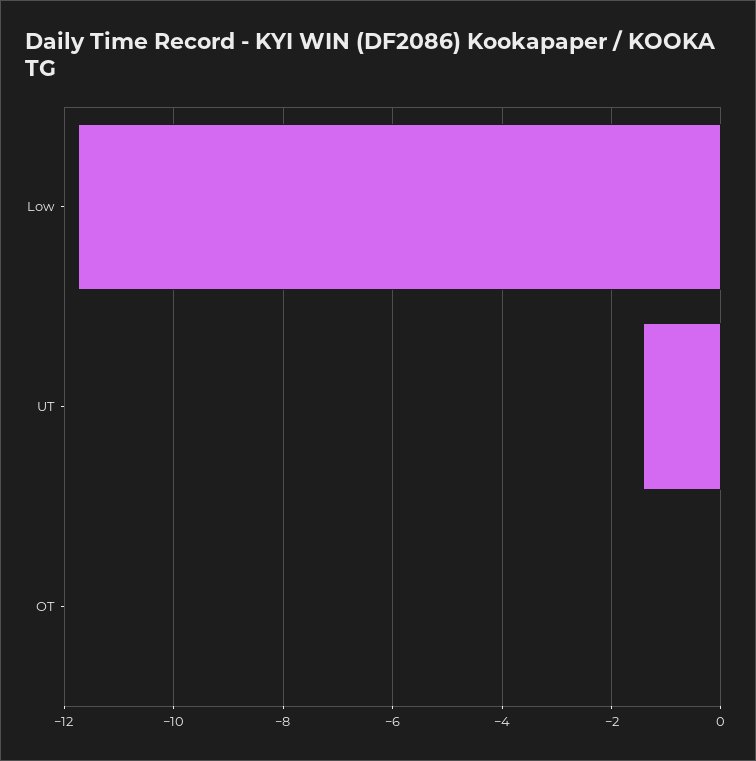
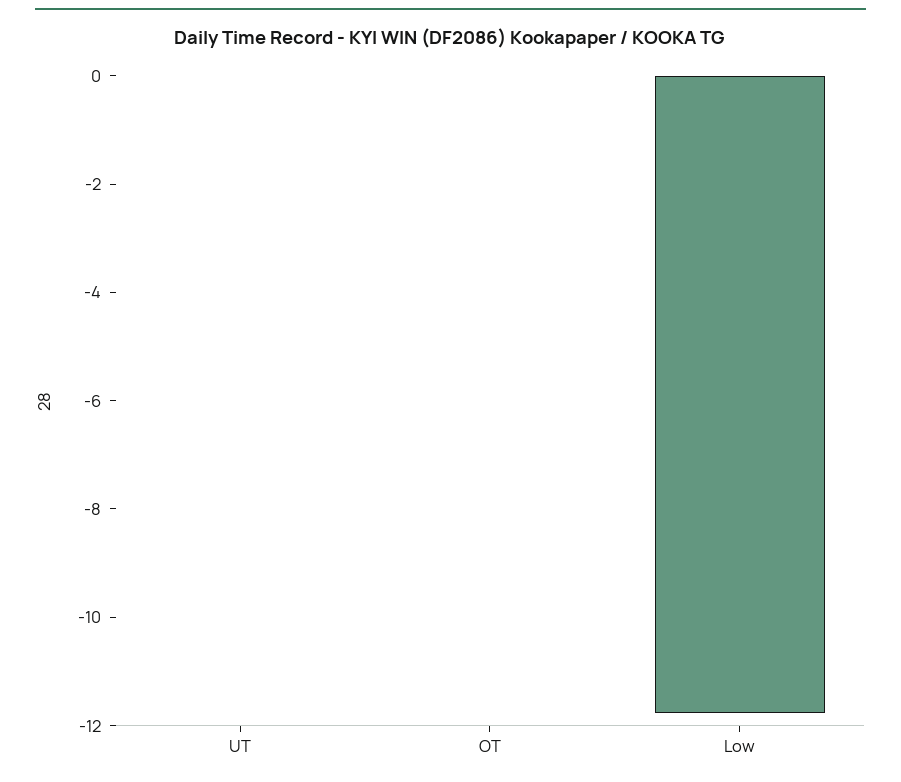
  {
    "Low": -11.8,
-   "UT": -1.4,
+   "UT": 0,
    "OT": 0
  }

